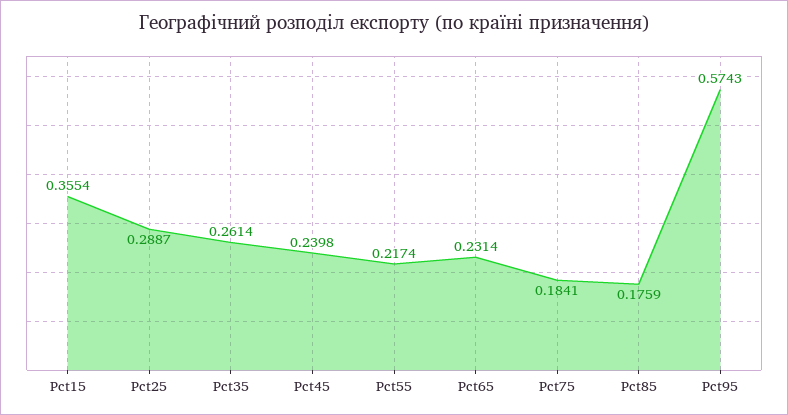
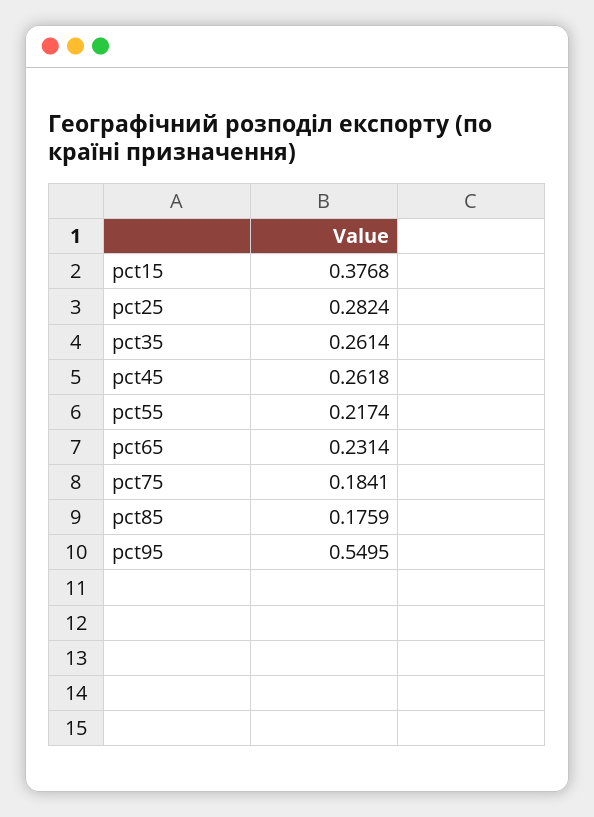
  {
-   "Pct15": 0.3554,
+   "Pct15": 0.3768,
-   "Pct25": 0.2887,
+   "Pct25": 0.2824,
    "Pct35": 0.2614,
-   "Pct45": 0.2398,
+   "Pct45": 0.2618,
    "Pct55": 0.2174,
    "Pct65": 0.2314,
    "Pct75": 0.1841,
    "Pct85": 0.1759,
-   "Pct95": 0.5743
+   "Pct95": 0.5495
  }

